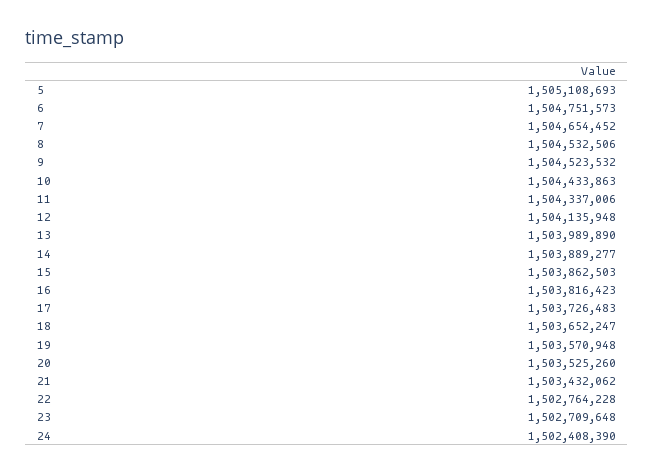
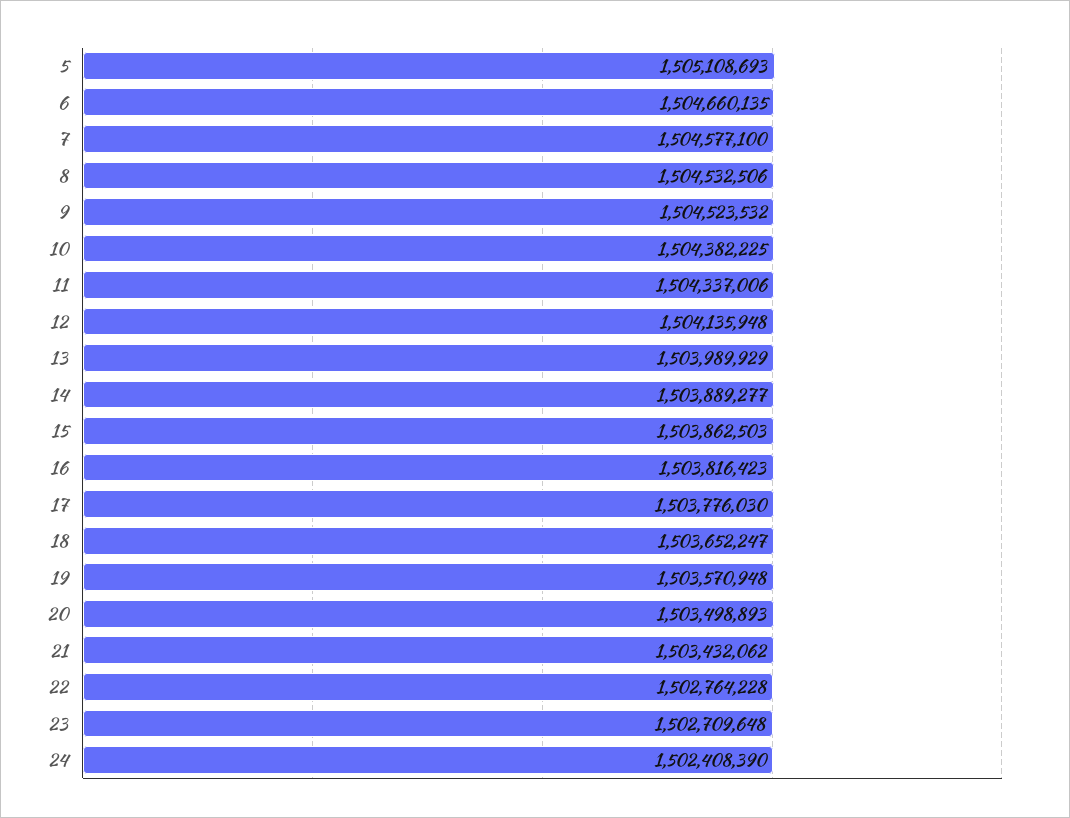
  {
    "5": 1505108693,
-   "6": 1504751573,
+   "6": 1504660135,
-   "7": 1504654452,
+   "7": 1504577100,
    "8": 1504532506,
    "9": 1504523532,
-   "10": 1504433863,
+   "10": 1504382225,
    "11": 1504337006,
    "12": 1504135948,
-   "13": 1503989890,
+   "13": 1503989929,
    "14": 1503889277,
    "15": 1503862503,
    "16": 1503816423,
-   "17": 1503726483,
+   "17": 1503776030,
    "18": 1503652247,
    "19": 1503570948,
-   "20": 1503525260,
+   "20": 1503498893,
    "21": 1503432062,
    "22": 1502764228,
    "23": 1502709648,
    "24": 1502408390
  }

